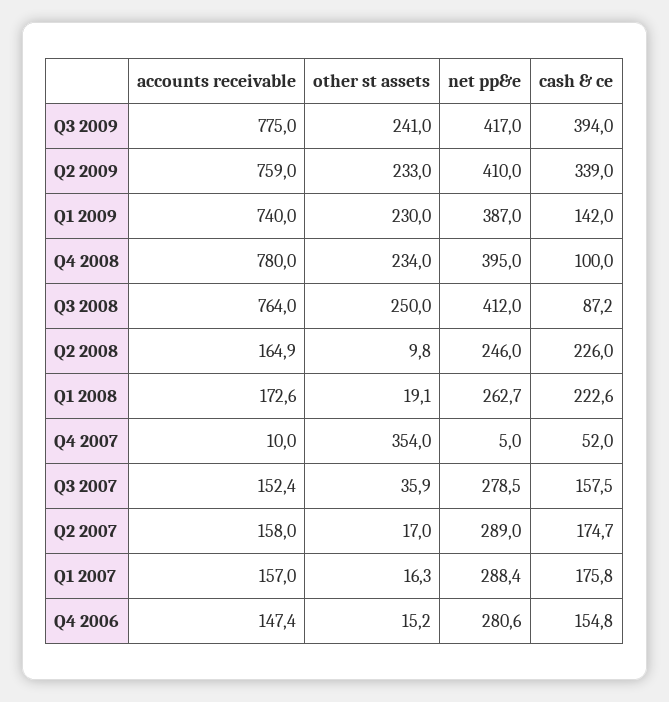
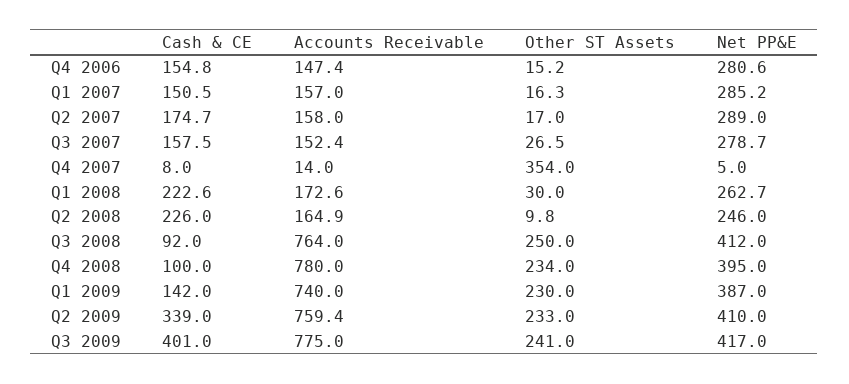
  {
    "accounts receivable": {
      "Q3 2009": 775,
-     "Q2 2009": 759,
+     "Q2 2009": 759.4,
      "Q1 2009": 740,
      "Q4 2008": 780,
      "Q3 2008": 764,
      "Q2 2008": 164.9,
      "Q1 2008": 172.6,
-     "Q4 2007": 10,
+     "Q4 2007": 14,
      "Q3 2007": 152.4,
      "Q2 2007": 158,
      "Q1 2007": 157,
      "Q4 2006": 147.4
    },
    "other st assets": {
      "Q3 2009": 241,
      "Q2 2009": 233,
      "Q1 2009": 230,
      "Q4 2008": 234,
      "Q3 2008": 250,
      "Q2 2008": 9.8,
-     "Q1 2008": 19.1,
+     "Q1 2008": 30,
      "Q4 2007": 354,
-     "Q3 2007": 35.9,
+     "Q3 2007": 26.5,
      "Q2 2007": 17,
      "Q1 2007": 16.3,
      "Q4 2006": 15.2
    },
    "net pp&e": {
      "Q3 2009": 417,
      "Q2 2009": 410,
      "Q1 2009": 387,
      "Q4 2008": 395,
      "Q3 2008": 412,
      "Q2 2008": 246,
      "Q1 2008": 262.7,
      "Q4 2007": 5,
-     "Q3 2007": 278.5,
+     "Q3 2007": 278.7,
      "Q2 2007": 289,
-     "Q1 2007": 288.4,
+     "Q1 2007": 285.2,
      "Q4 2006": 280.6
    },
    "cash & ce": {
-     "Q3 2009": 394,
+     "Q3 2009": 401,
      "Q2 2009": 339,
      "Q1 2009": 142,
      "Q4 2008": 100,
-     "Q3 2008": 87.2,
+     "Q3 2008": 92,
      "Q2 2008": 226,
      "Q1 2008": 222.6,
-     "Q4 2007": 52,
+     "Q4 2007": 8,
      "Q3 2007": 157.5,
      "Q2 2007": 174.7,
-     "Q1 2007": 175.8,
+     "Q1 2007": 150.5,
      "Q4 2006": 154.8
    }
  }

